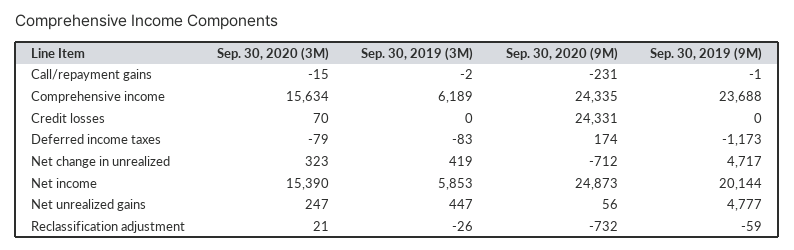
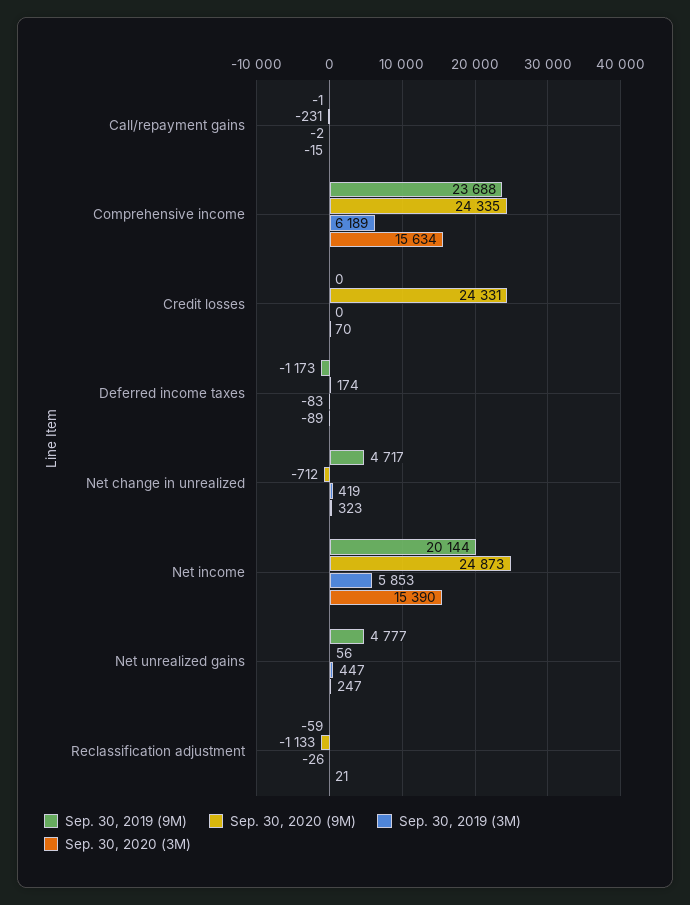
  {
    "Sep. 30, 2020 (3M)": {
      "Call/repayment gains": -15,
      "Comprehensive income": 15634,
      "Credit losses": 70,
-     "Deferred income taxes": -79,
+     "Deferred income taxes": -89,
      "Net change in unrealized": 323,
      "Net income": 15390,
      "Net unrealized gains": 247,
      "Reclassification adjustment": 21
    },
    "Sep. 30, 2019 (3M)": {
      "Call/repayment gains": -2,
      "Comprehensive income": 6189,
      "Credit losses": 0,
      "Deferred income taxes": -83,
      "Net change in unrealized": 419,
      "Net income": 5853,
      "Net unrealized gains": 447,
      "Reclassification adjustment": -26
    },
    "Sep. 30, 2020 (9M)": {
      "Call/repayment gains": -231,
      "Comprehensive income": 24335,
      "Credit losses": 24331,
      "Deferred income taxes": 174,
      "Net change in unrealized": -712,
      "Net income": 24873,
      "Net unrealized gains": 56,
-     "Reclassification adjustment": -732
+     "Reclassification adjustment": -1133
    },
    "Sep. 30, 2019 (9M)": {
      "Call/repayment gains": -1,
      "Comprehensive income": 23688,
      "Credit losses": 0,
      "Deferred income taxes": -1173,
      "Net change in unrealized": 4717,
      "Net income": 20144,
      "Net unrealized gains": 4777,
      "Reclassification adjustment": -59
    }
  }

